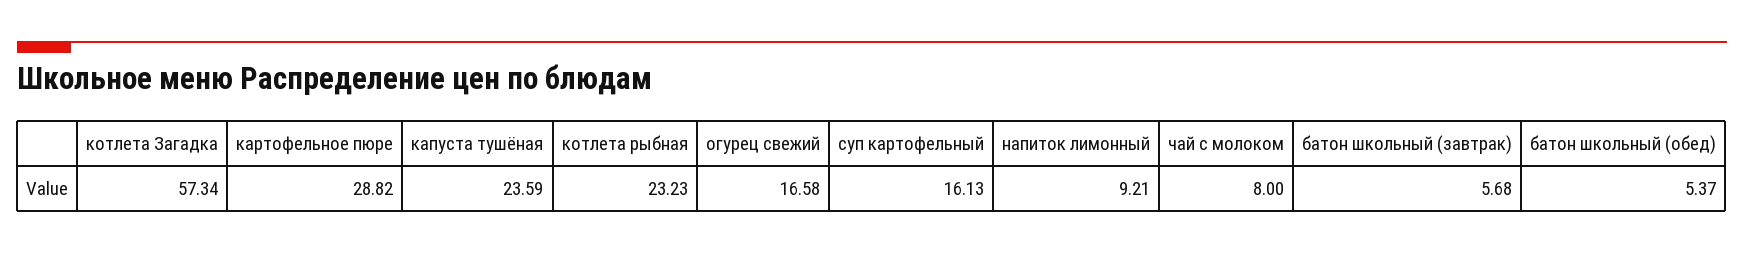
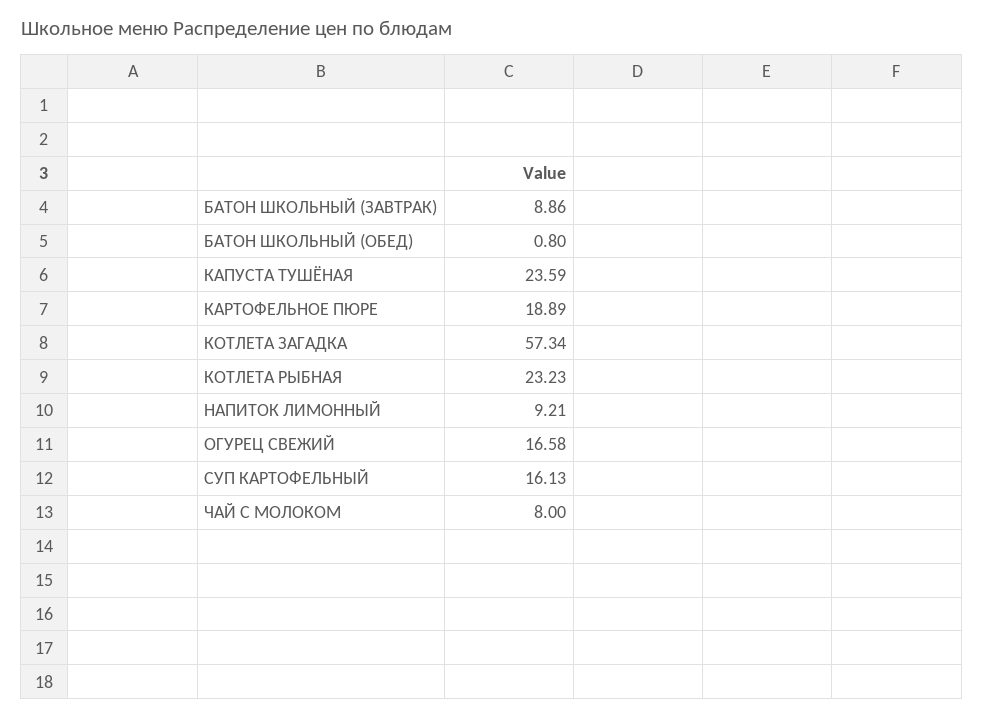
  {
    "котлета Загадка": 57.34,
-   "картофельное пюре": 28.82,
+   "картофельное пюре": 18.89,
    "капуста тушёная": 23.59,
    "котлета рыбная": 23.23,
    "огурец свежий": 16.58,
    "суп картофельный": 16.13,
    "напиток лимонный": 9.21,
    "чай с молоком": 8,
-   "батон школьный (завтрак)": 5.68,
+   "батон школьный (завтрак)": 8.86,
-   "батон школьный (обед)": 5.37
+   "батон школьный (обед)": 0.8
  }

